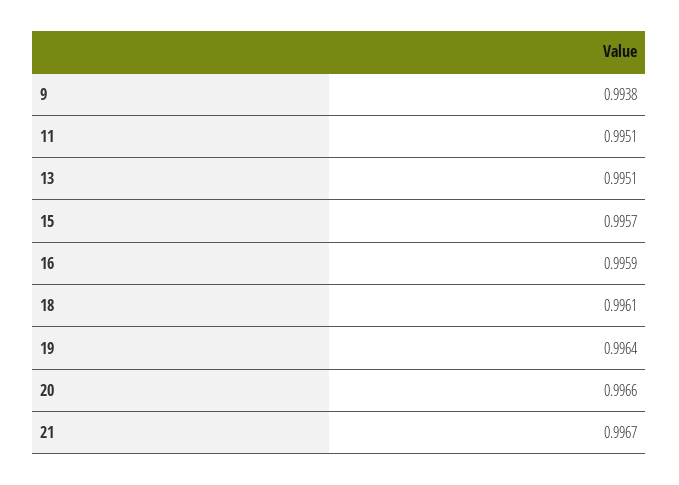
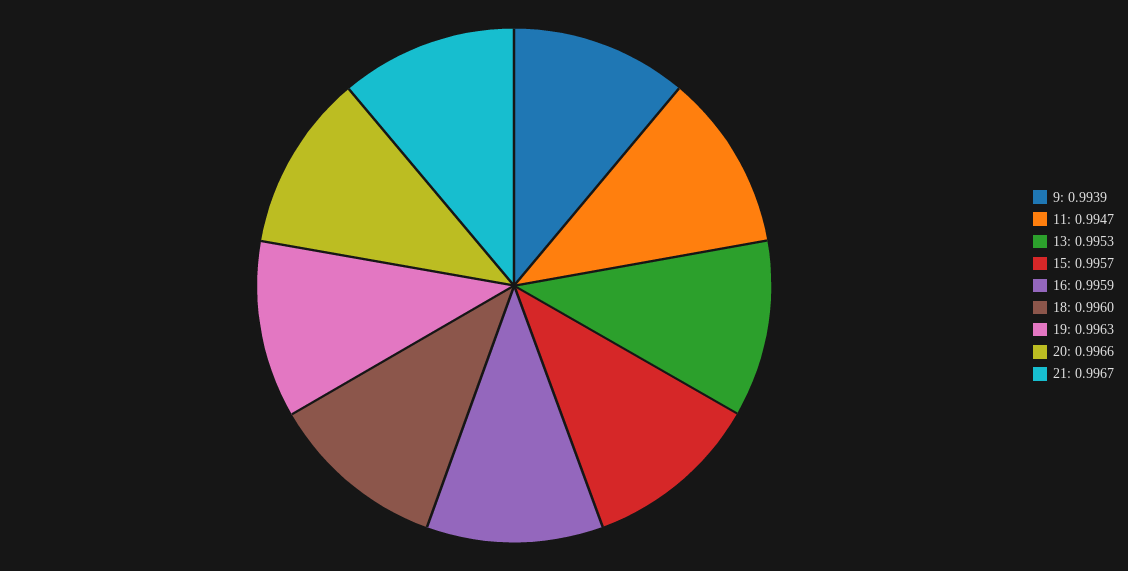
  {
-   "9": 0.9938,
+   "9": 0.9939,
-   "11": 0.9951,
+   "11": 0.9947,
-   "13": 0.9951,
+   "13": 0.9953,
    "15": 0.9957,
    "16": 0.9959,
-   "18": 0.9961,
+   "18": 0.996,
-   "19": 0.9964,
+   "19": 0.9963,
    "20": 0.9966,
    "21": 0.9967
  }

